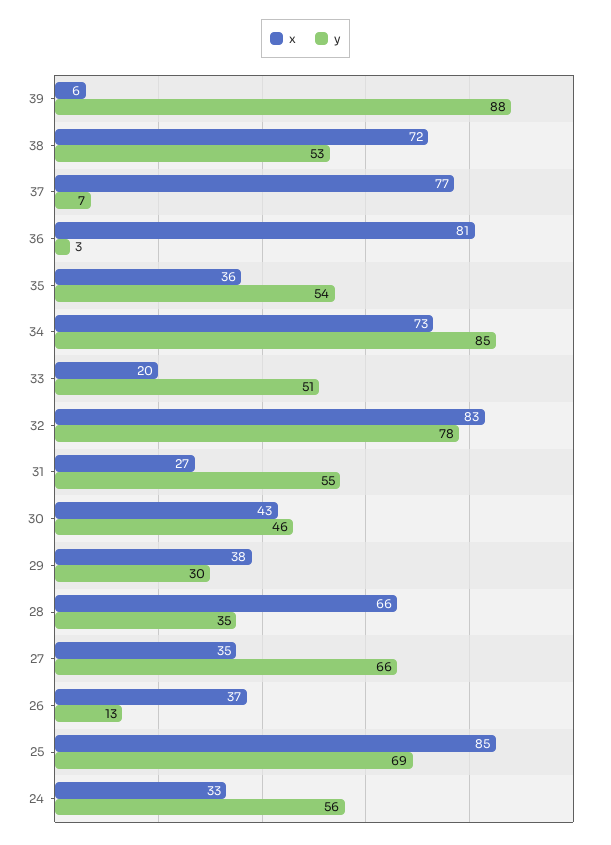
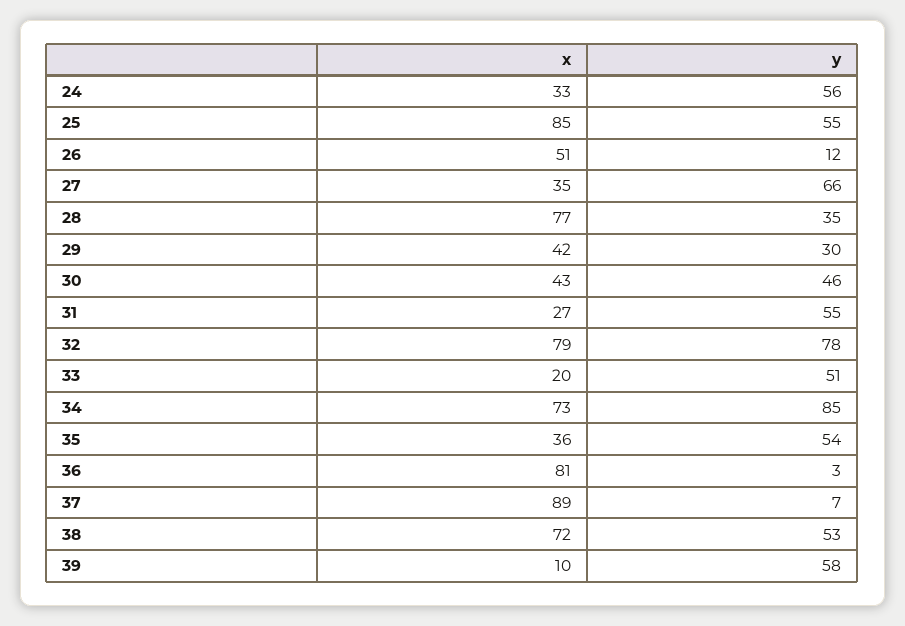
  {
    "x": {
-     "39": 6,
+     "39": 10,
      "38": 72,
-     "37": 77,
+     "37": 89,
      "36": 81,
      "35": 36,
      "34": 73,
      "33": 20,
-     "32": 83,
+     "32": 79,
      "31": 27,
      "30": 43,
-     "29": 38,
+     "29": 42,
-     "28": 66,
+     "28": 77,
      "27": 35,
-     "26": 37,
+     "26": 51,
      "25": 85,
      "24": 33
    },
    "y": {
-     "39": 88,
+     "39": 58,
      "38": 53,
      "37": 7,
      "36": 3,
      "35": 54,
      "34": 85,
      "33": 51,
      "32": 78,
      "31": 55,
      "30": 46,
      "29": 30,
      "28": 35,
      "27": 66,
-     "26": 13,
+     "26": 12,
-     "25": 69,
+     "25": 55,
      "24": 56
    }
  }

